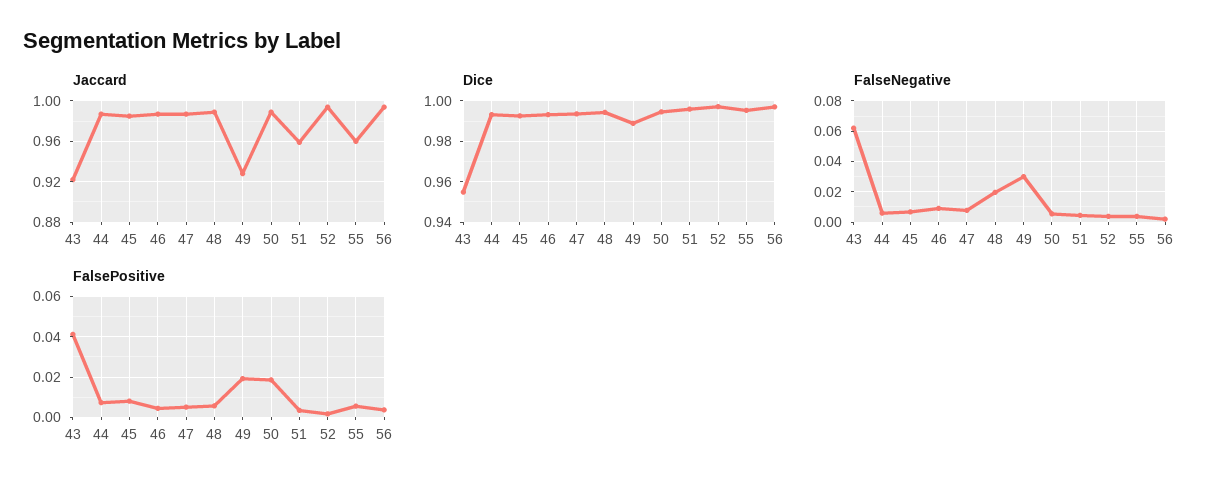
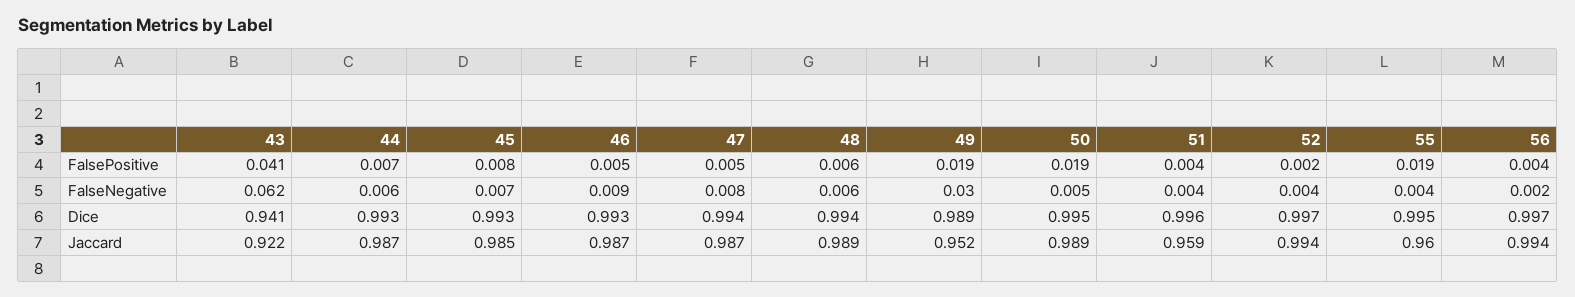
  {
    "Jaccard": {
      "43": 0.922,
      "44": 0.987,
      "45": 0.985,
      "46": 0.987,
      "47": 0.987,
      "48": 0.989,
-     "49": 0.93,
+     "49": 0.952,
      "50": 0.989,
      "51": 0.959,
      "52": 0.994,
      "55": 0.96,
      "56": 0.994
    },
    "Dice": {
-     "43": 0.955,
+     "43": 0.941,
      "44": 0.993,
      "45": 0.993,
      "46": 0.993,
      "47": 0.994,
      "48": 0.994,
      "49": 0.989,
      "50": 0.995,
      "51": 0.996,
      "52": 0.997,
      "55": 0.995,
      "56": 0.997
    },
    "FalseNegative": {
      "43": 0.062,
      "44": 0.006,
      "45": 0.007,
      "46": 0.009,
      "47": 0.008,
-     "48": 0.02,
+     "48": 0.006,
      "49": 0.03,
      "50": 0.005,
      "51": 0.004,
      "52": 0.004,
      "55": 0.004,
      "56": 0.002
    },
    "FalsePositive": {
      "43": 0.041,
      "44": 0.007,
      "45": 0.008,
      "46": 0.005,
      "47": 0.005,
      "48": 0.006,
      "49": 0.019,
      "50": 0.019,
      "51": 0.004,
      "52": 0.002,
-     "55": 0.005,
+     "55": 0.019,
      "56": 0.004
    }
  }

